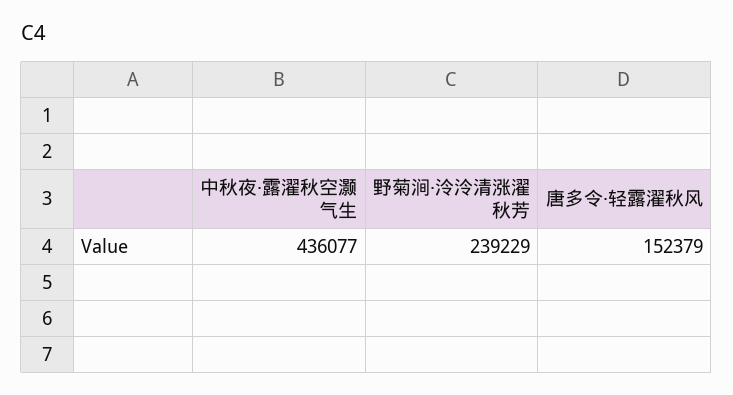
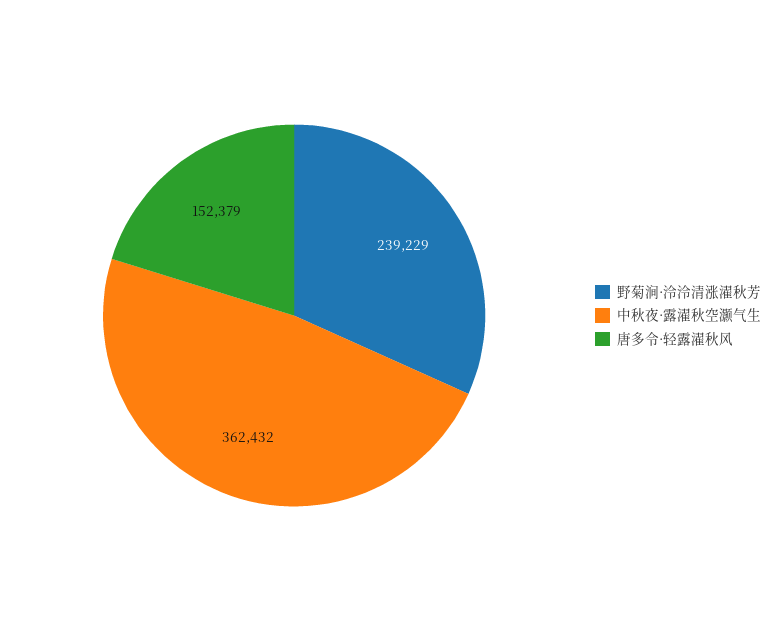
  {
-   "中秋夜·露濯秋空灏气生": 436077,
+   "中秋夜·露濯秋空灏气生": 362432,
    "野菊涧·泠泠清涨濯秋芳": 239229,
    "唐多令·轻露濯秋风": 152379
  }

